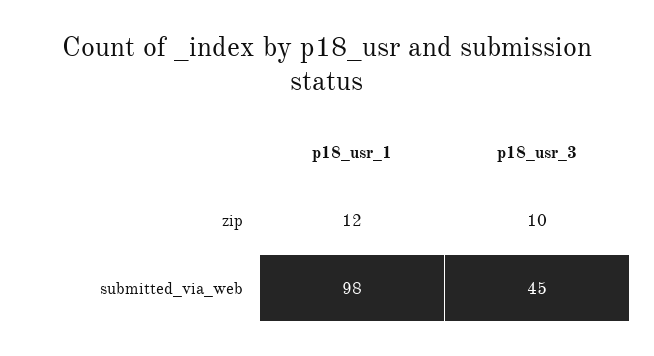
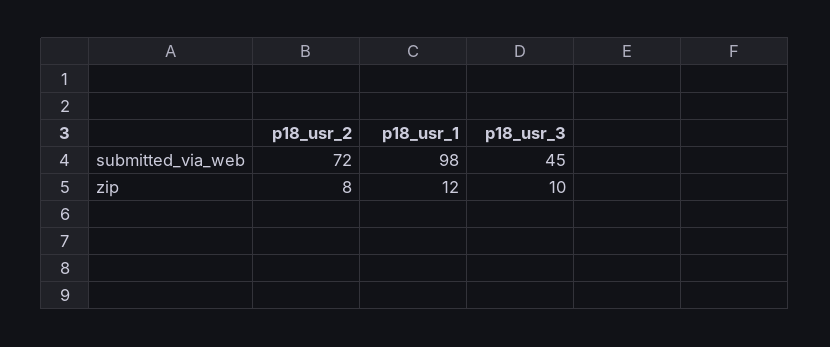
  {
    "p18_usr_1": {
      "zip": 12,
      "submitted_via_web": 98
    },
    "p18_usr_3": {
      "zip": 10,
      "submitted_via_web": 45
-   }
+   },
+   "p18_usr_2": {
+     "submitted_via_web": 72,
+     "zip": 8
+   }
  }

